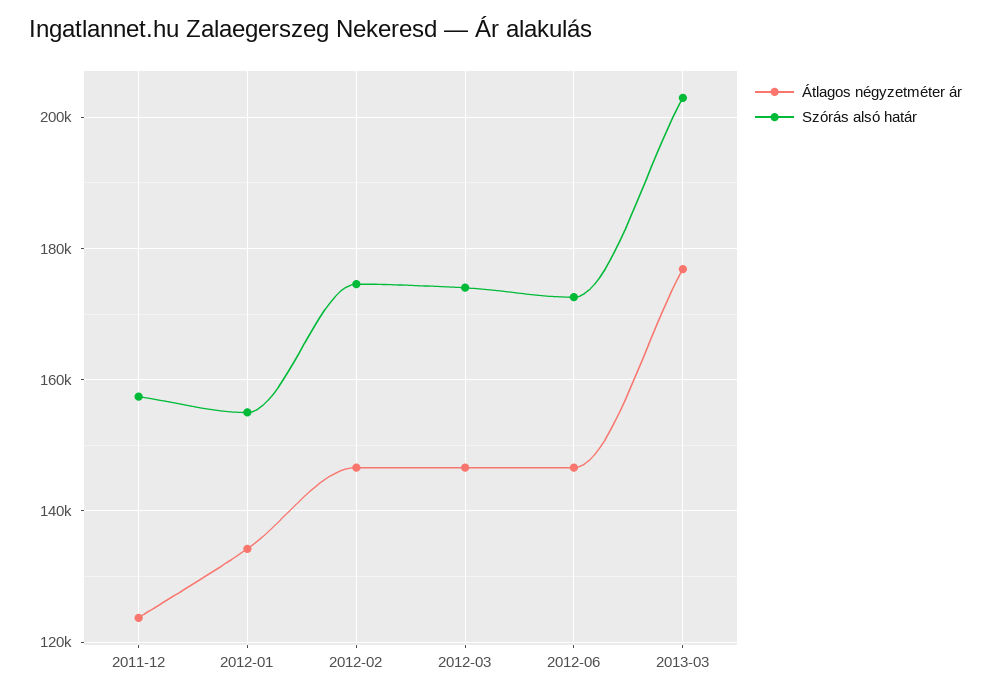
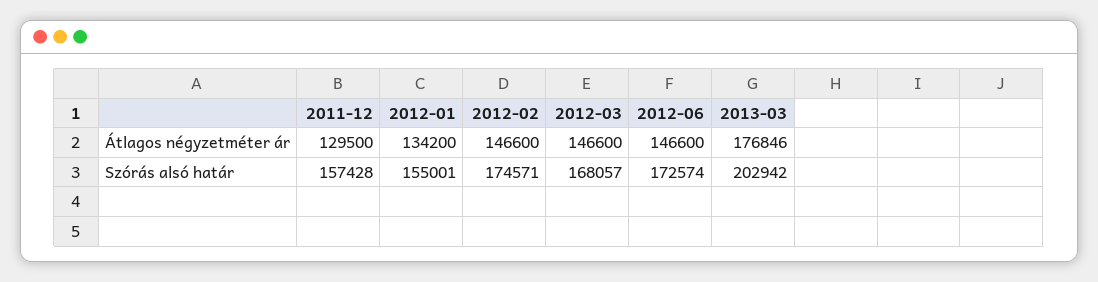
  {
    "Átlagos négyzetméter ár": {
-     "2011-12": 124000,
+     "2011-12": 129500,
      "2012-01": 134200,
      "2012-02": 146600,
      "2012-03": 146600,
      "2012-06": 146600,
      "2013-03": 176846
    },
    "Szórás alsó határ": {
      "2011-12": 157428,
      "2012-01": 155001,
      "2012-02": 174571,
-     "2012-03": 174000,
+     "2012-03": 168057,
      "2012-06": 172574,
      "2013-03": 202942
    }
  }

